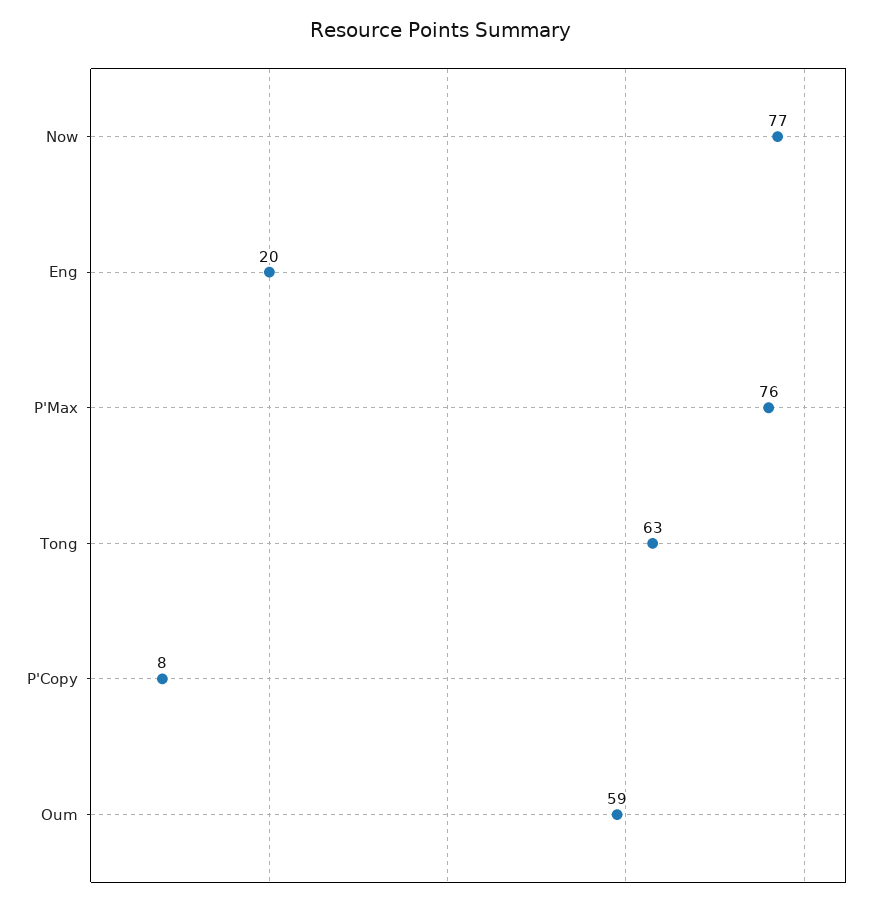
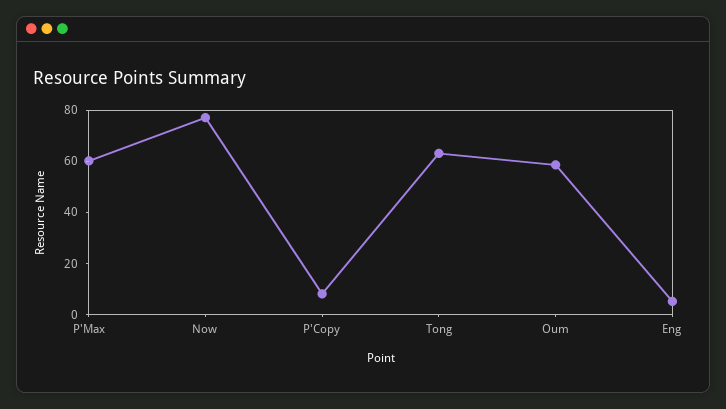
  {
    "Now": 77,
-   "Eng": 20,
+   "Eng": 5,
-   "P'Max": 76,
+   "P'Max": 60,
    "Tong": 63,
    "P'Copy": 8,
    "Oum": 59
  }

